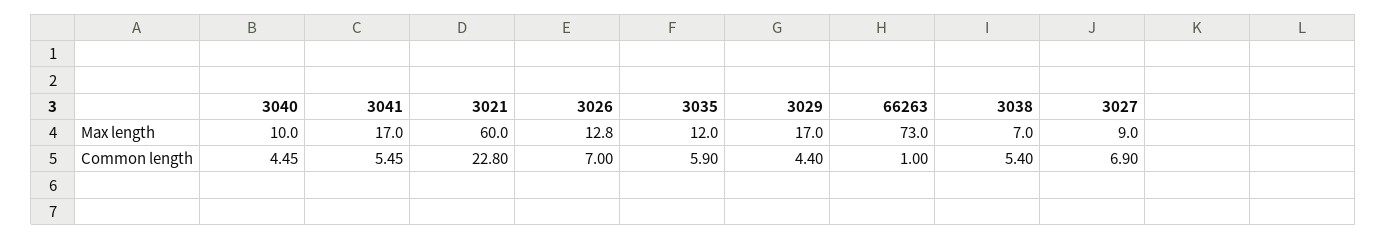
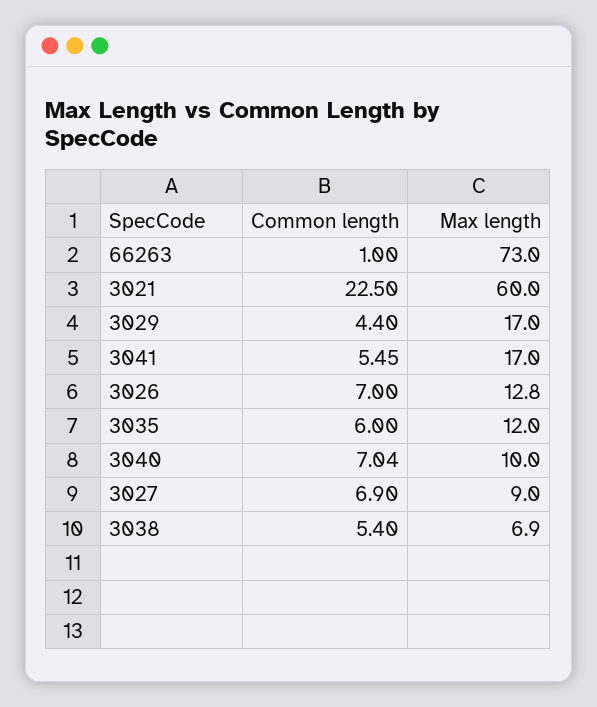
  {
    "3040": {
      "Max length": 10,
-     "Common length": 4.45
+     "Common length": 7.04
    },
    "3041": {
      "Max length": 17,
      "Common length": 5.45
    },
    "3021": {
      "Max length": 60,
-     "Common length": 22.8
+     "Common length": 22.5
    },
    "3026": {
      "Max length": 12.8,
      "Common length": 7
    },
    "3035": {
      "Max length": 12,
-     "Common length": 5.9
+     "Common length": 6
    },
    "3029": {
      "Max length": 17,
      "Common length": 4.4
    },
    "66263": {
      "Max length": 73,
      "Common length": 1
    },
    "3038": {
-     "Max length": 7,
+     "Max length": 6.9,
      "Common length": 5.4
    },
    "3027": {
      "Max length": 9,
      "Common length": 6.9
    }
  }

